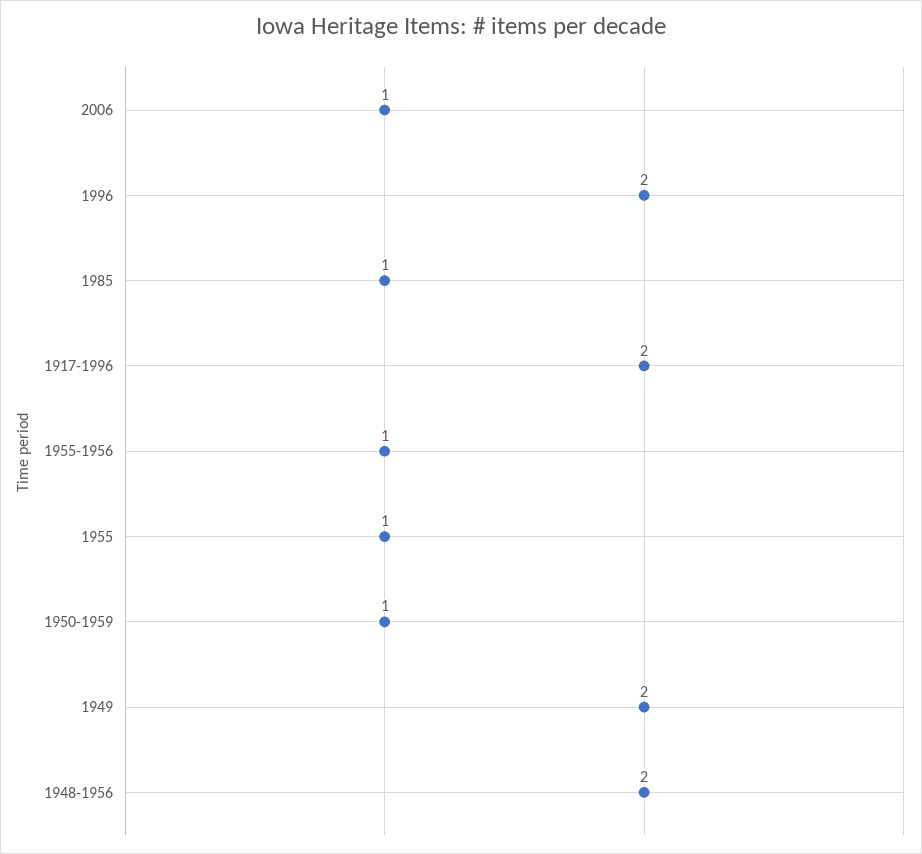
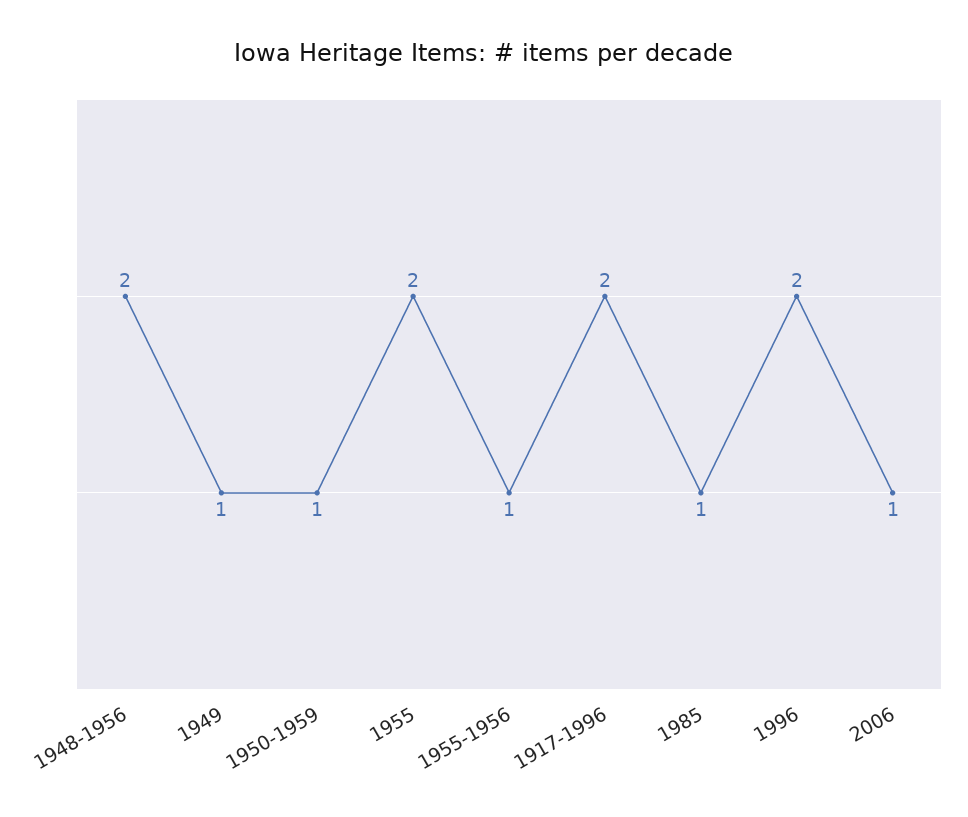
  {
    "2006": 1,
    "1996": 2,
    "1985": 1,
    "1917-1996": 2,
    "1955-1956": 1,
-   "1955": 1,
+   "1955": 2,
    "1950-1959": 1,
-   "1949": 2,
+   "1949": 1,
    "1948-1956": 2
  }

